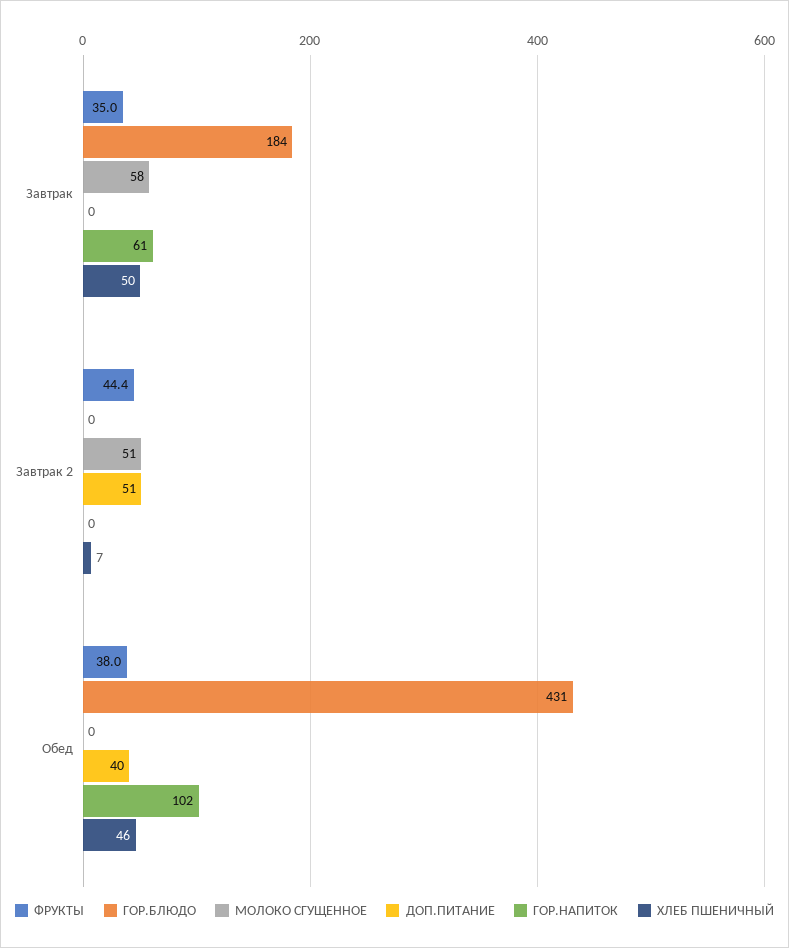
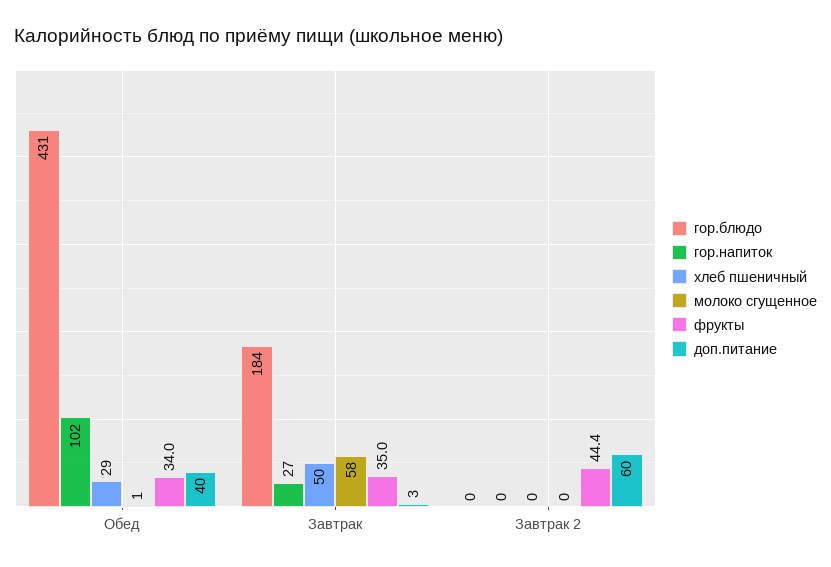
  {
    "ФРУКТЫ": {
      "Завтрак": 35,
      "Завтрак 2": 44.4,
-     "Обед": 38
+     "Обед": 34
    },
    "ГОР.БЛЮДО": {
      "Завтрак": 184,
      "Завтрак 2": 0,
      "Обед": 431
    },
    "МОЛОКО СГУЩЕННОЕ": {
      "Завтрак": 58,
-     "Завтрак 2": 51,
+     "Завтрак 2": 0,
-     "Обед": 0
+     "Обед": 1
    },
    "ДОП.ПИТАНИЕ": {
-     "Завтрак": 0,
+     "Завтрак": 3,
-     "Завтрак 2": 51,
+     "Завтрак 2": 60,
      "Обед": 40
    },
    "ГОР.НАПИТОК": {
-     "Завтрак": 61,
+     "Завтрак": 27,
      "Завтрак 2": 0,
      "Обед": 102
    },
    "ХЛЕБ ПШЕНИЧНЫЙ": {
      "Завтрак": 50,
-     "Завтрак 2": 7,
+     "Завтрак 2": 0,
-     "Обед": 46
+     "Обед": 29
    }
  }

